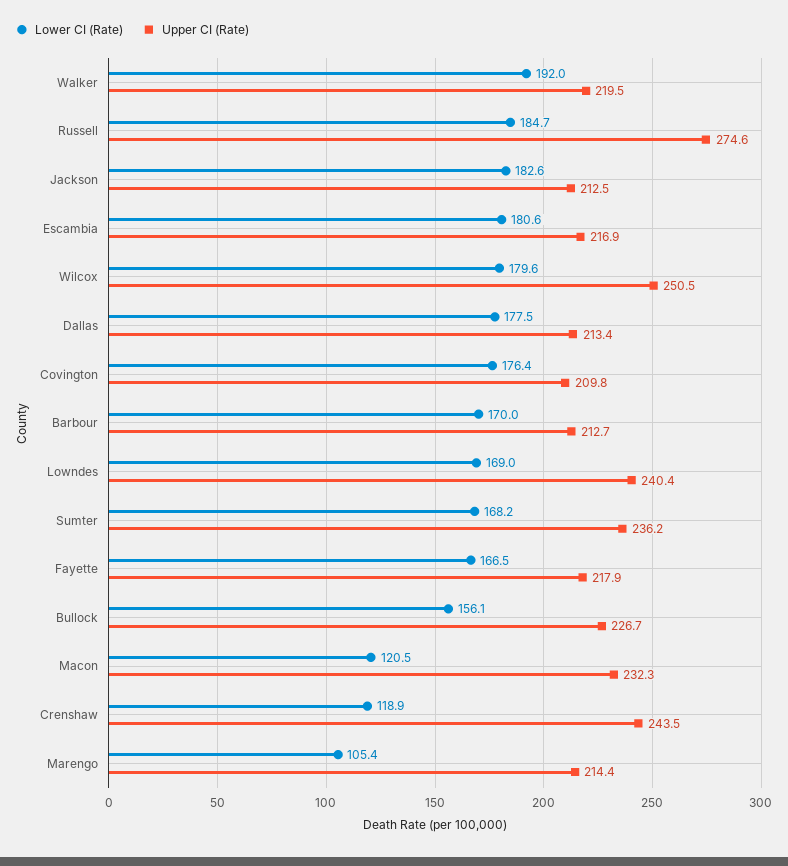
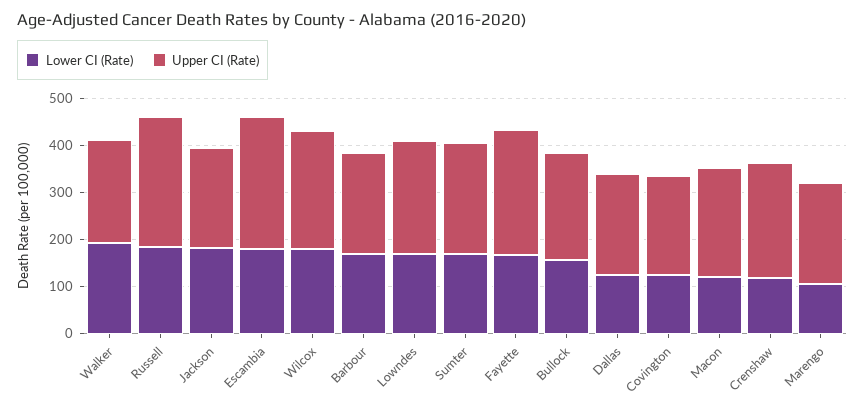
  {
    "Lower CI (Rate)": {
      "Walker": 192,
      "Russell": 184.7,
      "Jackson": 182.6,
      "Escambia": 180.6,
      "Wilcox": 179.6,
-     "Dallas": 177.5,
+     "Dallas": 120,
-     "Covington": 176.4,
+     "Covington": 120,
      "Barbour": 170,
      "Lowndes": 169,
      "Sumter": 168.2,
      "Fayette": 166.5,
      "Bullock": 156.1,
      "Macon": 120.5,
      "Crenshaw": 118.9,
      "Marengo": 105.4
    },
    "Upper CI (Rate)": {
      "Walker": 219.5,
      "Russell": 274.6,
      "Jackson": 212.5,
-     "Escambia": 216.9,
+     "Escambia": 280,
      "Wilcox": 250.5,
      "Dallas": 213.4,
      "Covington": 209.8,
      "Barbour": 212.7,
      "Lowndes": 240.4,
      "Sumter": 236.2,
-     "Fayette": 217.9,
+     "Fayette": 260,
      "Bullock": 226.7,
      "Macon": 232.3,
      "Crenshaw": 243.5,
      "Marengo": 214.4
    }
  }

